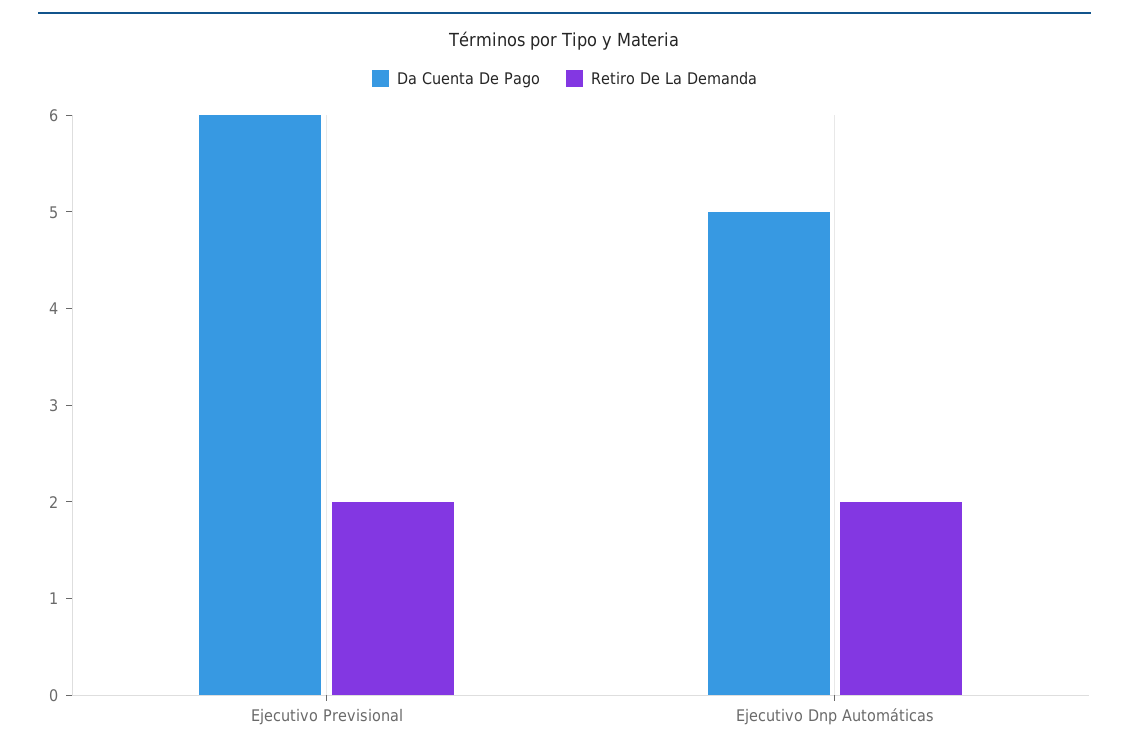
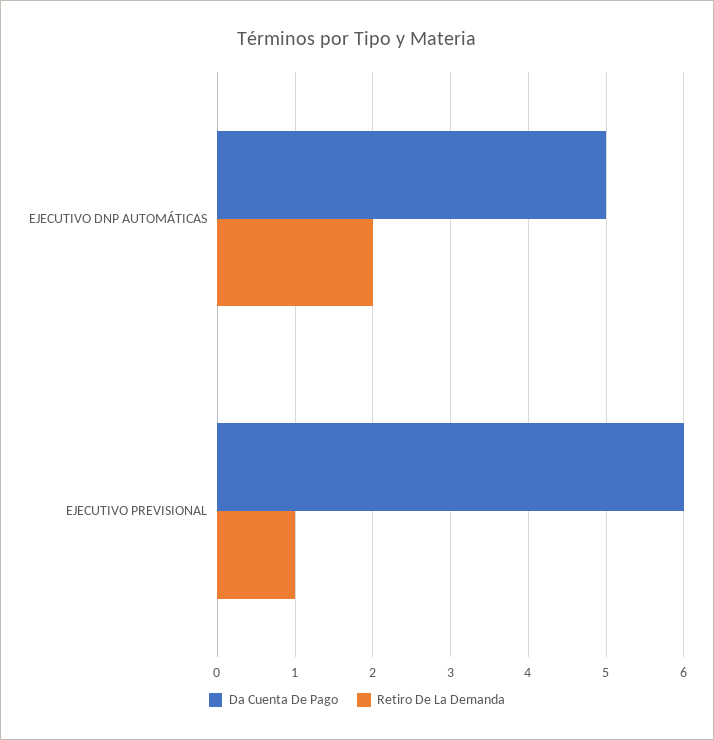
  {
    "Da Cuenta De Pago": {
      "Ejecutivo Previsional": 6,
      "Ejecutivo Dnp Automáticas": 5
    },
    "Retiro De La Demanda": {
-     "Ejecutivo Previsional": 2,
+     "Ejecutivo Previsional": 1,
      "Ejecutivo Dnp Automáticas": 2
    }
  }

